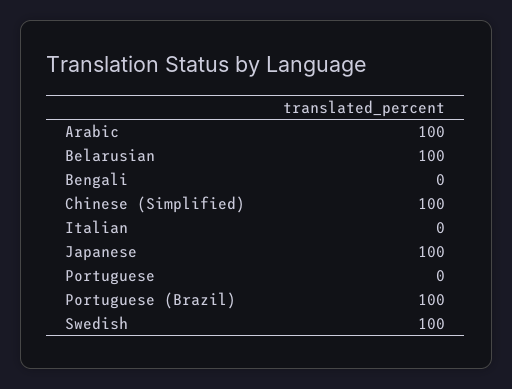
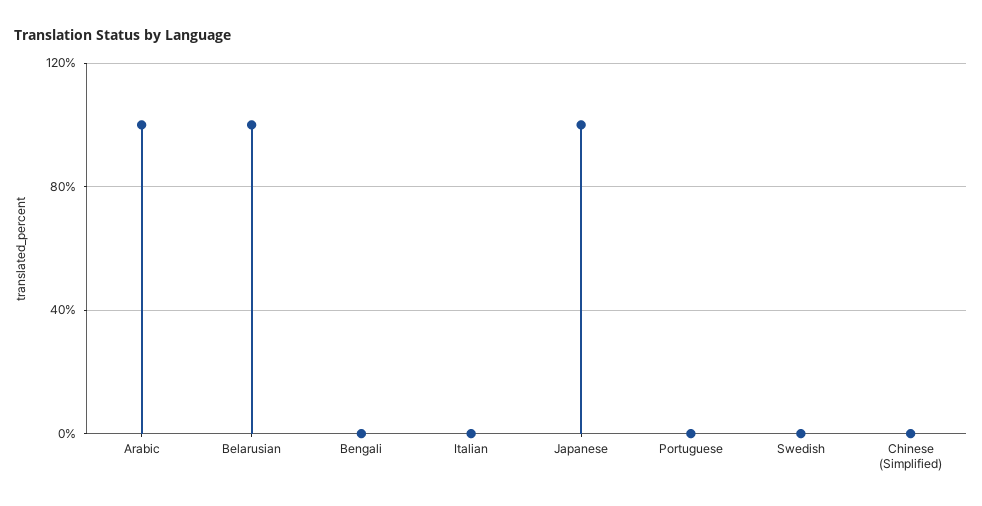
  {
    "Arabic": 100,
    "Belarusian": 100,
    "Bengali": 0,
-   "Chinese (Simplified)": 100,
+   "Chinese (Simplified)": 0,
    "Italian": 0,
    "Japanese": 100,
    "Portuguese": 0,
-   "Portuguese (Brazil)": 100,
-   "Swedish": 100
+   "Swedish": 0
  }

